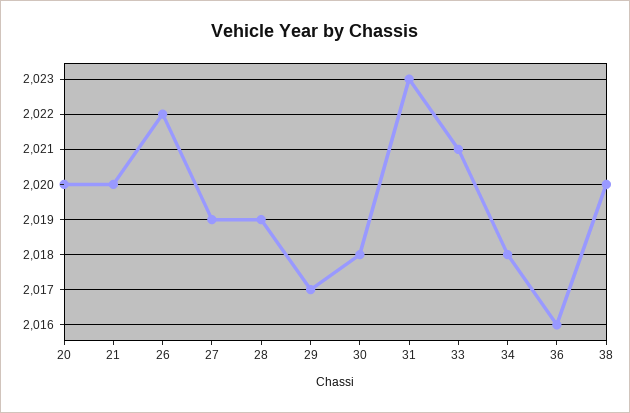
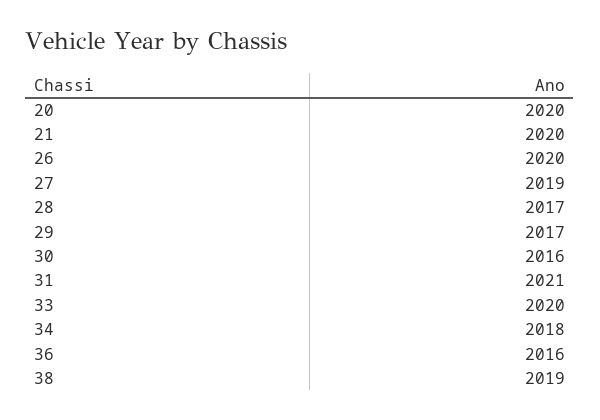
  {
    "20": 2020,
    "21": 2020,
-   "26": 2022,
+   "26": 2020,
    "27": 2019,
-   "28": 2019,
+   "28": 2017,
    "29": 2017,
-   "30": 2018,
+   "30": 2016,
-   "31": 2023,
+   "31": 2021,
-   "33": 2021,
+   "33": 2020,
    "34": 2018,
    "36": 2016,
-   "38": 2020
+   "38": 2019
  }

